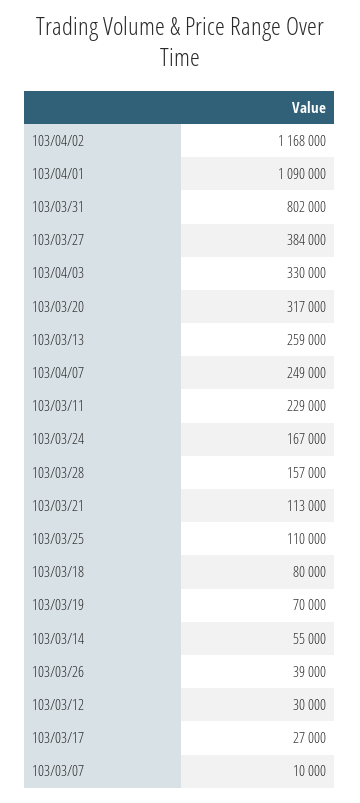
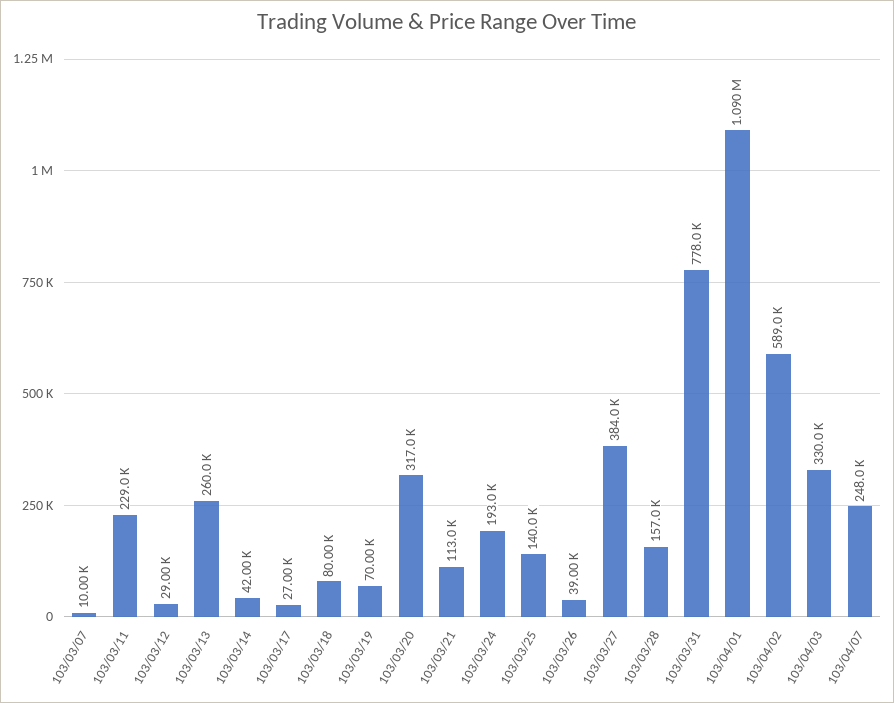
  {
-   "103/04/02": 1168000,
+   "103/04/02": 589000,
    "103/04/01": 1090000,
-   "103/03/31": 802000,
+   "103/03/31": 778000,
    "103/03/27": 384000,
    "103/04/03": 330000,
    "103/03/20": 317000,
-   "103/03/13": 259000,
+   "103/03/13": 260000,
-   "103/04/07": 249000,
+   "103/04/07": 248000,
    "103/03/11": 229000,
-   "103/03/24": 167000,
+   "103/03/24": 193000,
    "103/03/28": 157000,
    "103/03/21": 113000,
-   "103/03/25": 110000,
+   "103/03/25": 140000,
    "103/03/18": 80000,
    "103/03/19": 70000,
-   "103/03/14": 55000,
+   "103/03/14": 42000,
    "103/03/26": 39000,
-   "103/03/12": 30000,
+   "103/03/12": 29000,
    "103/03/17": 27000,
    "103/03/07": 10000
  }

